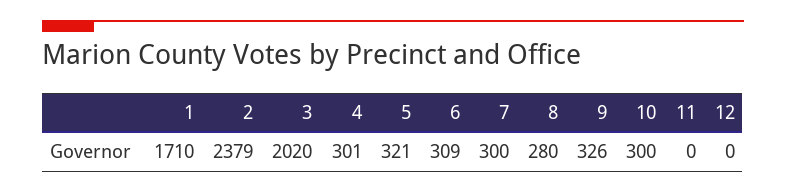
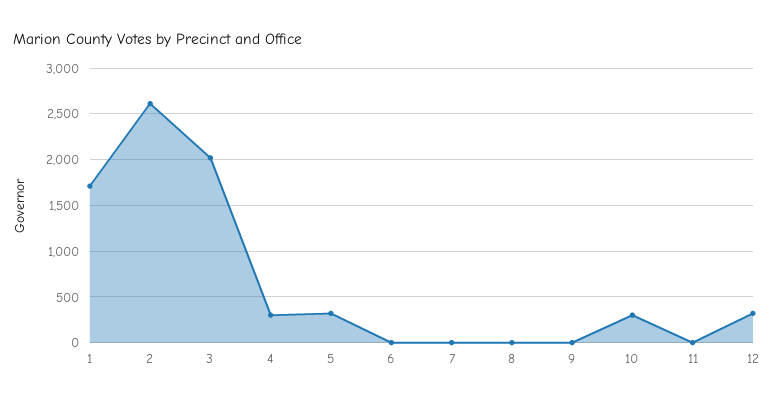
  {
    "1": 1710,
-   "2": 2379,
+   "2": 2600,
    "3": 2020,
    "4": 301,
    "5": 321,
-   "6": 309,
+   "6": 0,
-   "7": 300,
+   "7": 0,
-   "8": 280,
+   "8": 0,
-   "9": 326,
+   "9": 0,
    "10": 300,
    "11": 0,
-   "12": 0
+   "12": 300
  }

